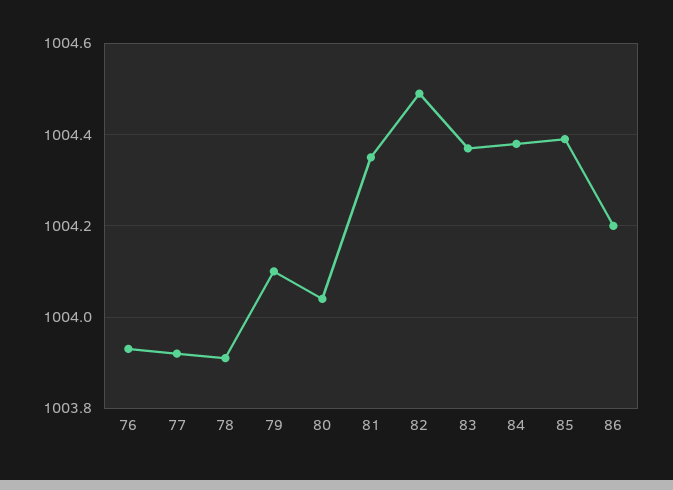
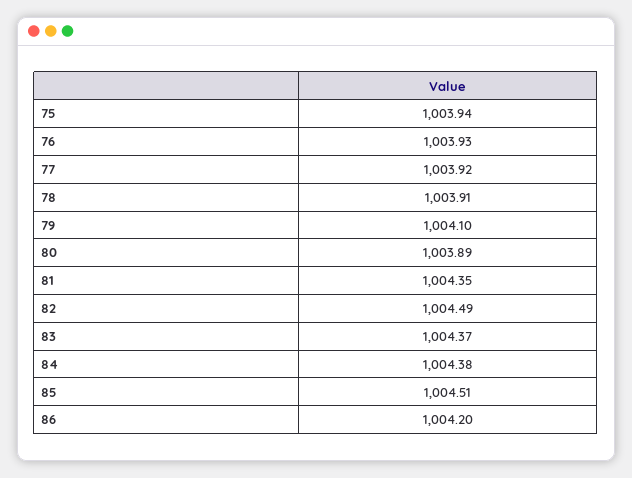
  {
    "76": 1003.93,
    "77": 1003.92,
    "78": 1003.91,
    "79": 1004.1,
-   "80": 1004.05,
+   "80": 1003.89,
    "81": 1004.35,
    "82": 1004.49,
    "83": 1004.37,
    "84": 1004.38,
-   "85": 1004.4,
+   "85": 1004.51,
-   "86": 1004.2
+   "86": 1004.2,
+   "75": 1003.94
  }

